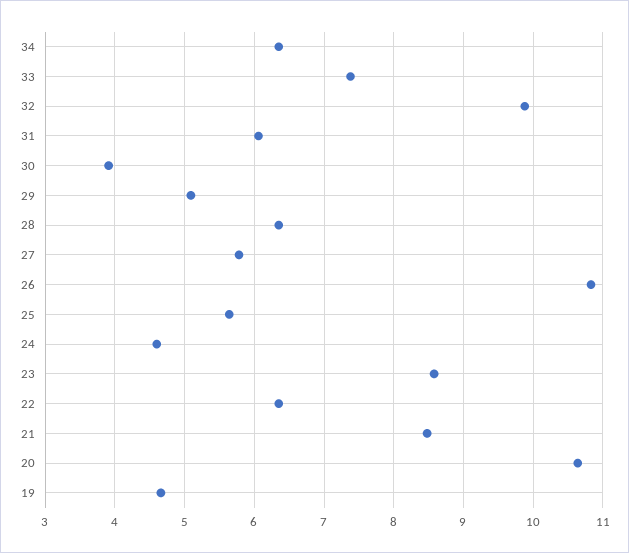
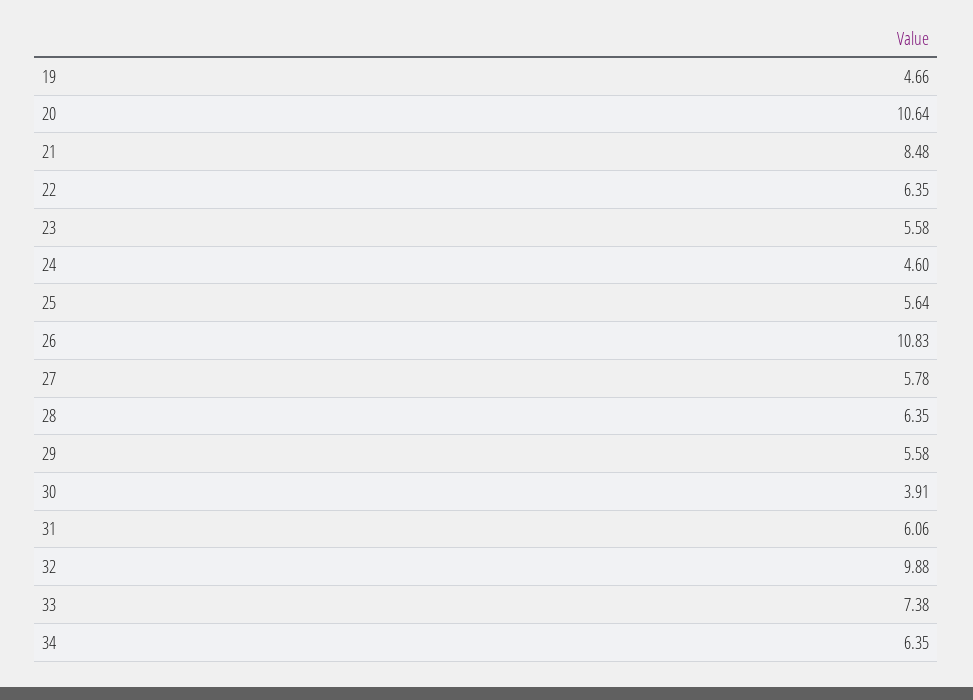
  {
    "34": 6.35,
    "33": 7.38,
    "32": 9.88,
    "31": 6.06,
    "30": 3.91,
-   "29": 5.1,
+   "29": 5.58,
    "28": 6.35,
    "27": 5.78,
    "26": 10.83,
    "25": 5.64,
    "24": 4.6,
-   "23": 8.6,
+   "23": 5.58,
    "22": 6.35,
    "21": 8.48,
    "20": 10.64,
    "19": 4.66
  }

